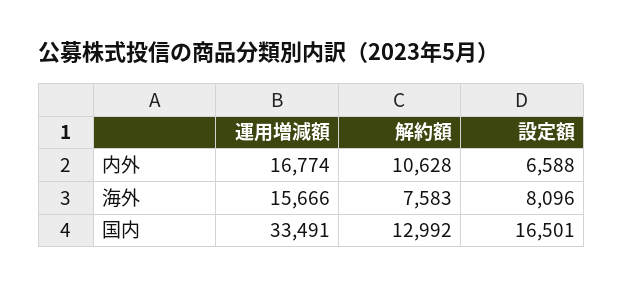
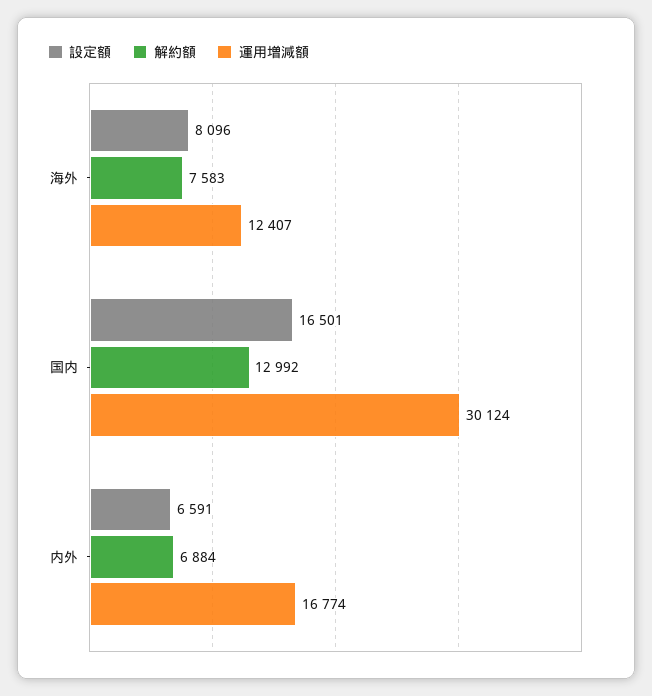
  {
    "運用増減額": {
      "内外": 16774,
-     "海外": 15666,
+     "海外": 12407,
-     "国内": 33491
+     "国内": 30124
    },
    "解約額": {
-     "内外": 10628,
+     "内外": 6884,
      "海外": 7583,
      "国内": 12992
    },
    "設定額": {
-     "内外": 6588,
+     "内外": 6591,
      "海外": 8096,
      "国内": 16501
    }
  }

